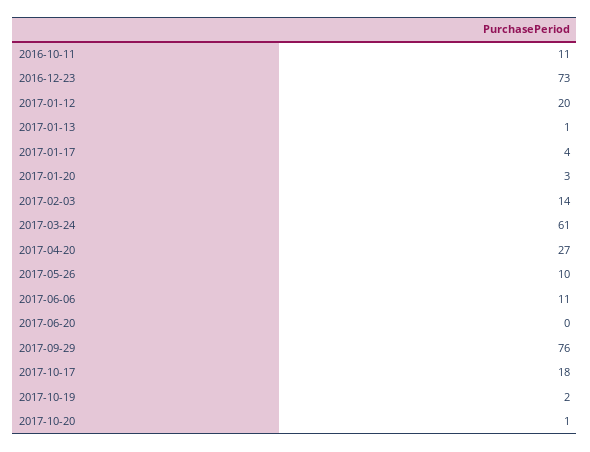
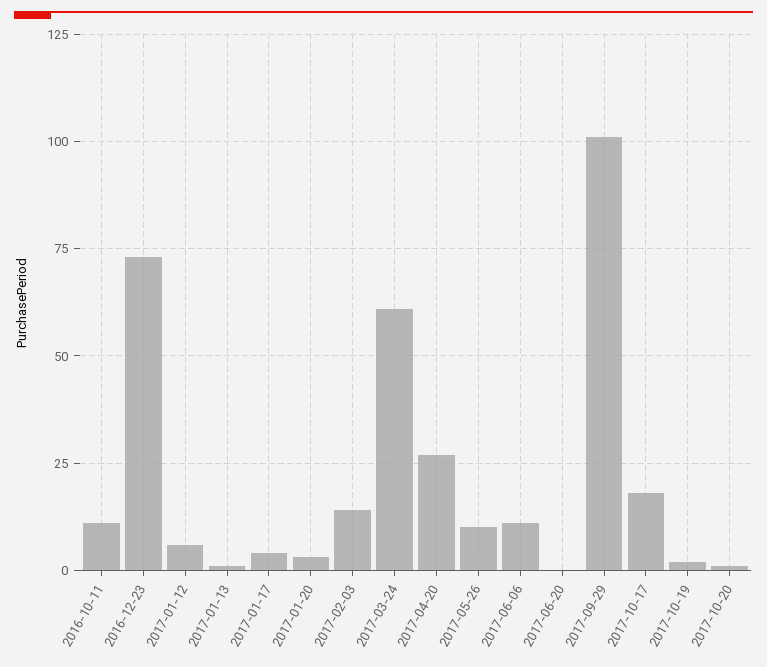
  {
    "2016-10-11": 11,
    "2016-12-23": 73,
-   "2017-01-12": 20,
+   "2017-01-12": 5,
    "2017-01-13": 1,
    "2017-01-17": 4,
    "2017-01-20": 3,
    "2017-02-03": 14,
    "2017-03-24": 61,
    "2017-04-20": 27,
    "2017-05-26": 10,
    "2017-06-06": 11,
    "2017-06-20": 0,
-   "2017-09-29": 76,
+   "2017-09-29": 100,
    "2017-10-17": 18,
    "2017-10-19": 2,
    "2017-10-20": 1
  }

